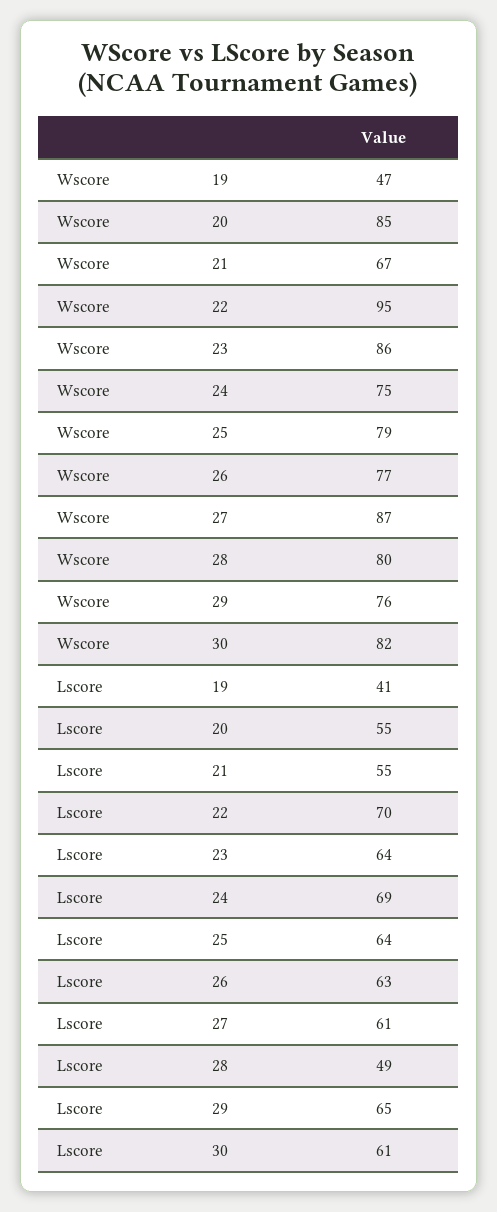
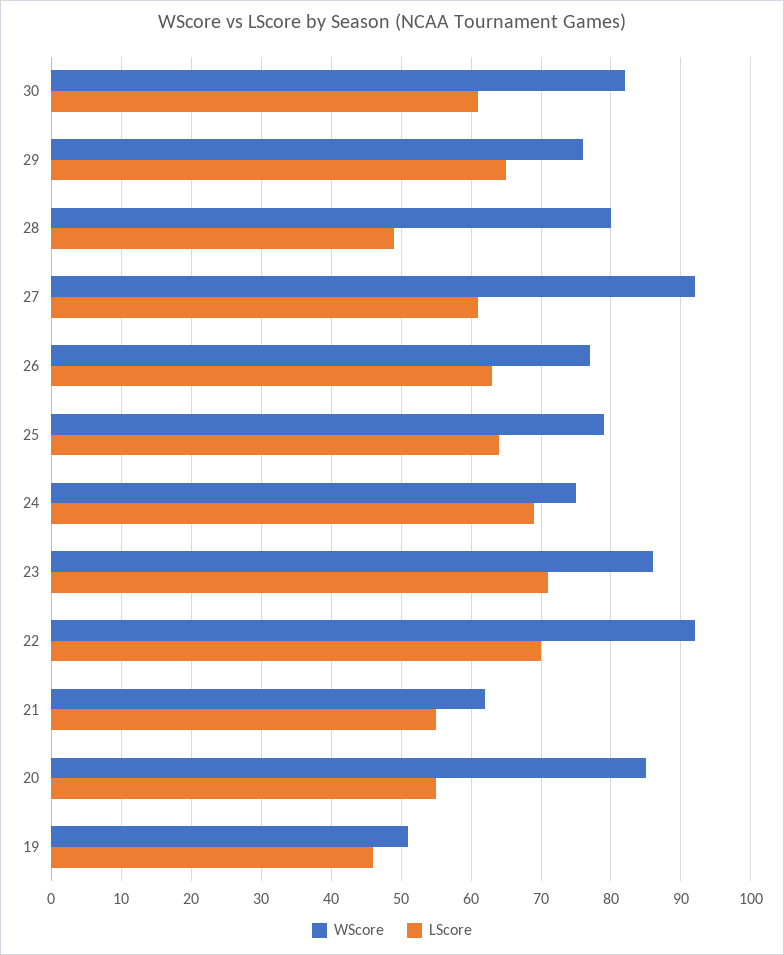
  {
    "Wscore": {
-     "19": 47,
+     "19": 51,
      "20": 85,
-     "21": 67,
+     "21": 62,
-     "22": 95,
+     "22": 92,
      "23": 86,
      "24": 75,
      "25": 79,
      "26": 77,
-     "27": 87,
+     "27": 92,
      "28": 80,
      "29": 76,
      "30": 82
    },
    "Lscore": {
-     "19": 41,
+     "19": 46,
      "20": 55,
      "21": 55,
      "22": 70,
-     "23": 64,
+     "23": 71,
      "24": 69,
      "25": 64,
      "26": 63,
      "27": 61,
      "28": 49,
      "29": 65,
      "30": 61
    }
  }

